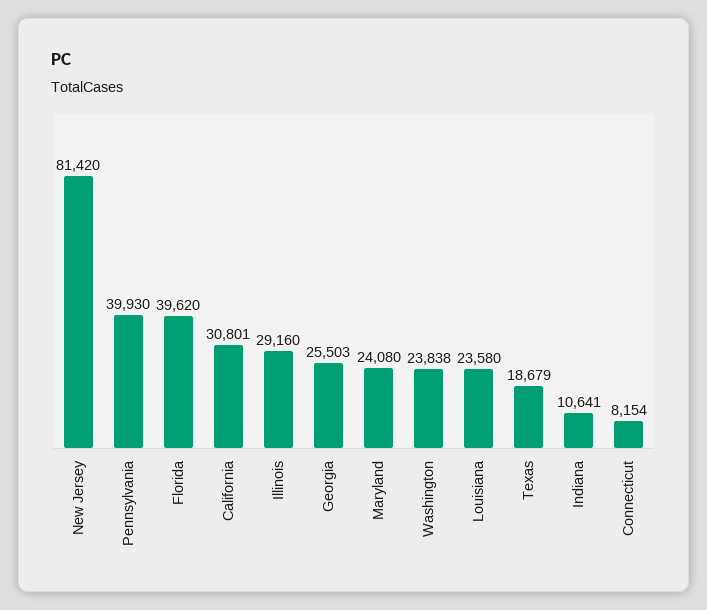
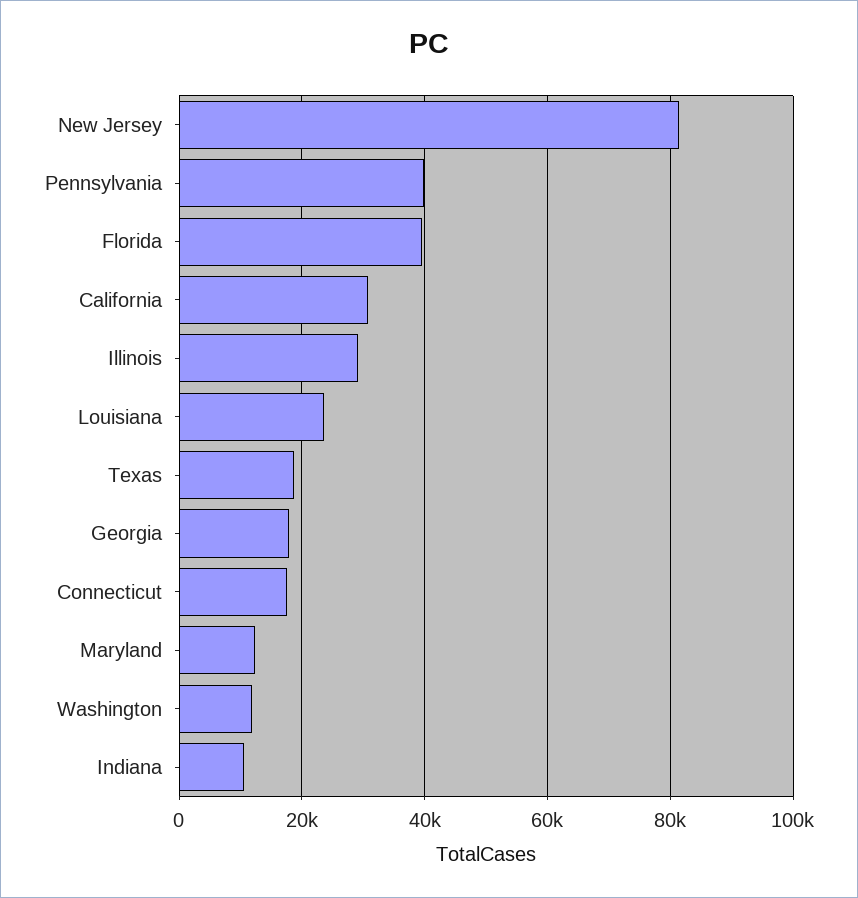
  {
    "New Jersey": 81420,
    "Pennsylvania": 39930,
    "Florida": 39620,
    "California": 30801,
    "Illinois": 29160,
-   "Georgia": 25503,
+   "Georgia": 18000,
-   "Maryland": 24080,
+   "Maryland": 12000,
-   "Washington": 23838,
+   "Washington": 12000,
    "Louisiana": 23580,
    "Texas": 18679,
    "Indiana": 10641,
-   "Connecticut": 8154
+   "Connecticut": 18000
  }

